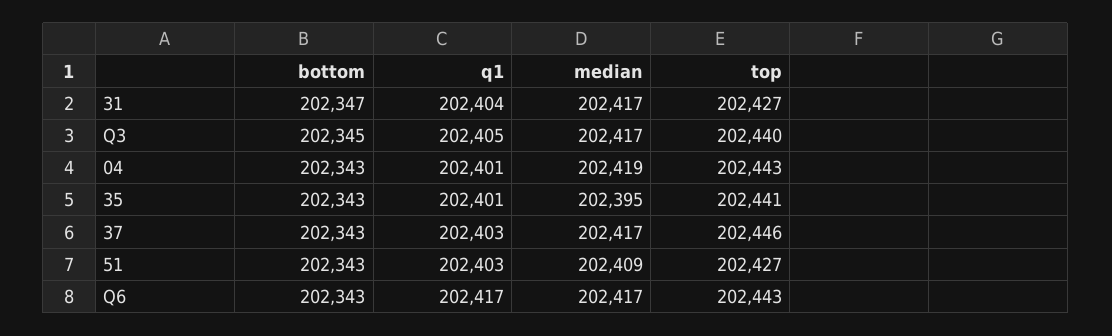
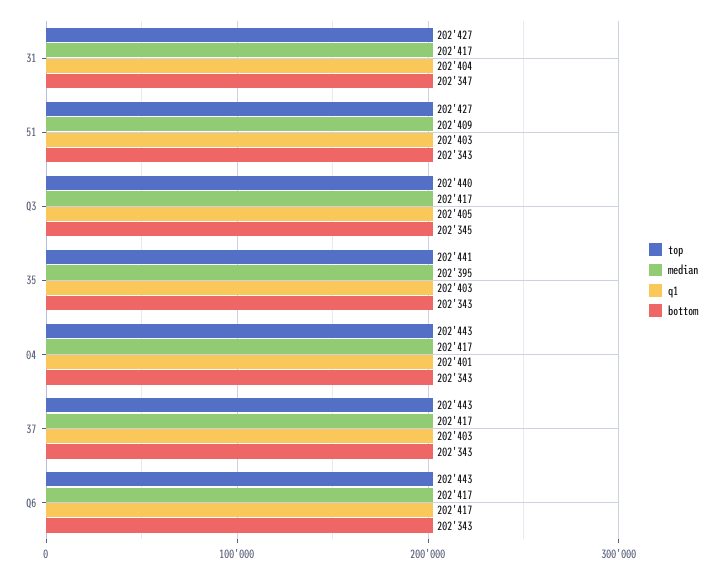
  {
    "bottom": {
      "31": 202347,
      "Q3": 202345,
      "04": 202343,
      "35": 202343,
      "37": 202343,
      "51": 202343,
      "Q6": 202343
    },
    "q1": {
      "31": 202404,
      "Q3": 202405,
      "04": 202401,
-     "35": 202401,
+     "35": 202403,
      "37": 202403,
      "51": 202403,
      "Q6": 202417
    },
    "median": {
      "31": 202417,
      "Q3": 202417,
-     "04": 202419,
+     "04": 202417,
      "35": 202395,
      "37": 202417,
      "51": 202409,
      "Q6": 202417
    },
    "top": {
      "31": 202427,
      "Q3": 202440,
      "04": 202443,
      "35": 202441,
-     "37": 202446,
+     "37": 202443,
      "51": 202427,
      "Q6": 202443
    }
  }

